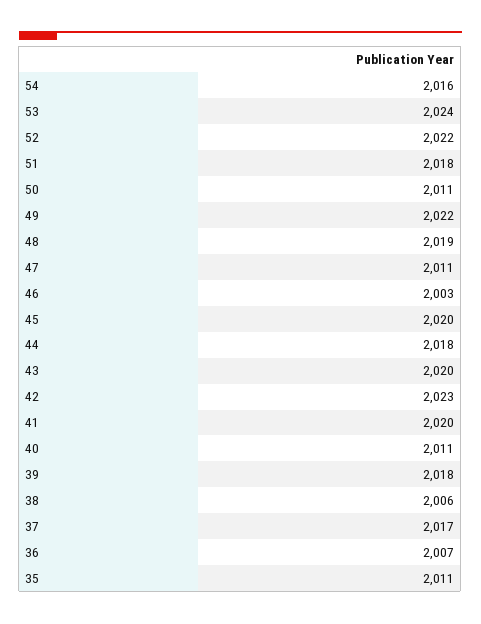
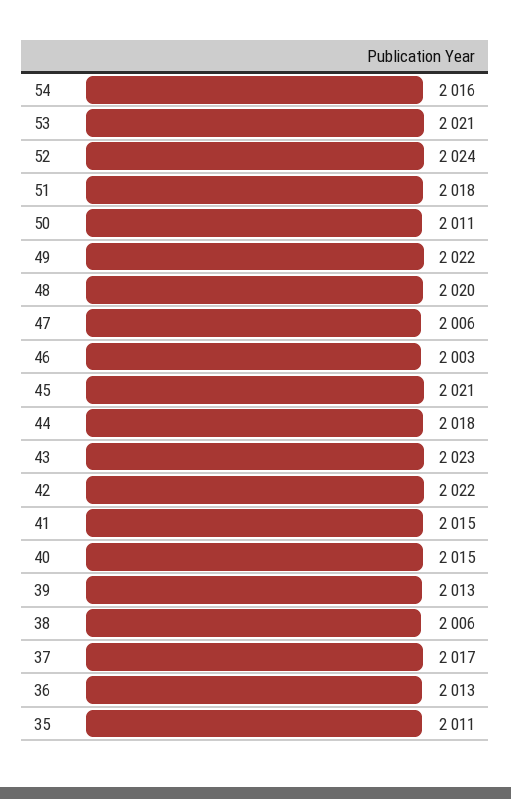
  {
    "54": 2016,
-   "53": 2024,
+   "53": 2021,
-   "52": 2022,
+   "52": 2024,
    "51": 2018,
    "50": 2011,
    "49": 2022,
-   "48": 2019,
+   "48": 2020,
-   "47": 2011,
+   "47": 2006,
    "46": 2003,
-   "45": 2020,
+   "45": 2021,
    "44": 2018,
-   "43": 2020,
+   "43": 2023,
-   "42": 2023,
+   "42": 2022,
-   "41": 2020,
+   "41": 2015,
-   "40": 2011,
+   "40": 2015,
-   "39": 2018,
+   "39": 2013,
    "38": 2006,
    "37": 2017,
-   "36": 2007,
+   "36": 2013,
    "35": 2011
  }

